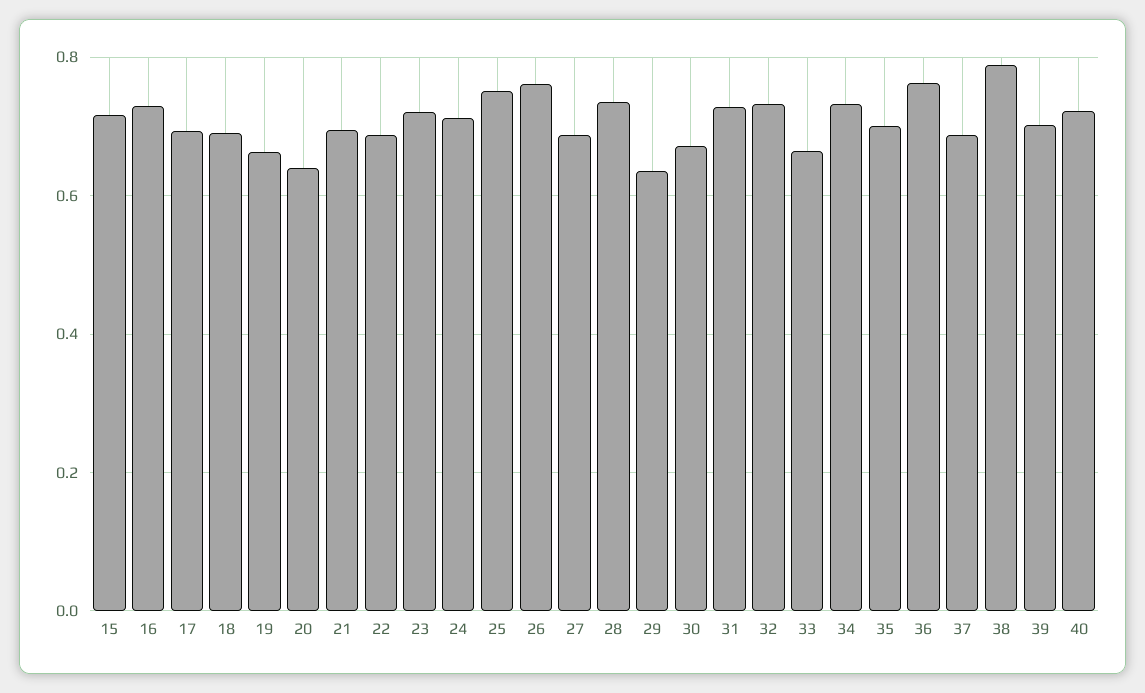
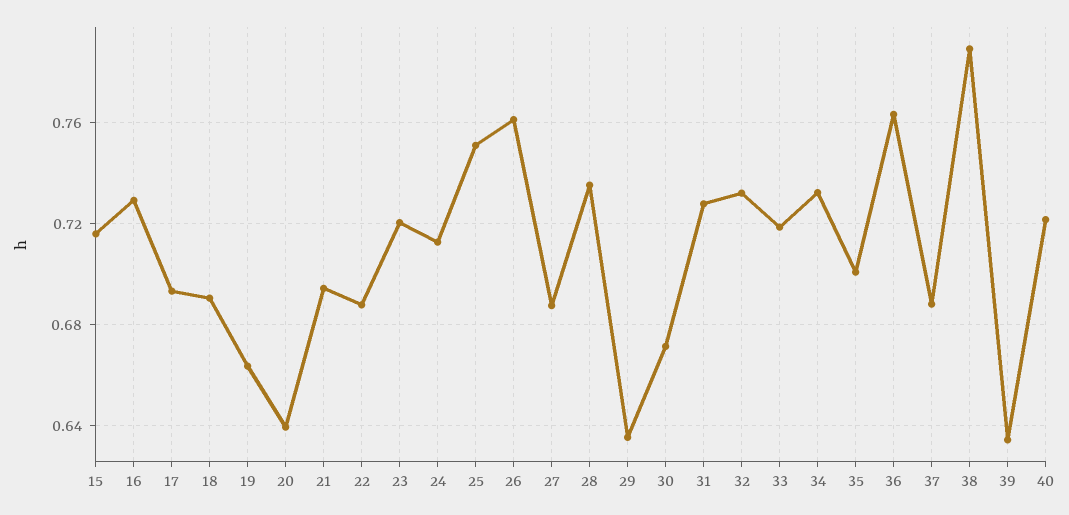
  {
    "15": 0.715,
    "16": 0.73,
    "17": 0.695,
    "18": 0.69,
    "19": 0.665,
    "20": 0.64,
    "21": 0.695,
    "22": 0.69,
    "23": 0.72,
    "24": 0.715,
    "25": 0.75,
    "26": 0.76,
    "27": 0.69,
    "28": 0.735,
    "29": 0.635,
    "30": 0.67,
    "31": 0.73,
    "32": 0.73,
-   "33": 0.66,
+   "33": 0.72,
    "34": 0.73,
    "35": 0.7,
    "36": 0.765,
    "37": 0.69,
    "38": 0.79,
-   "39": 0.7,
+   "39": 0.635,
    "40": 0.72
  }

